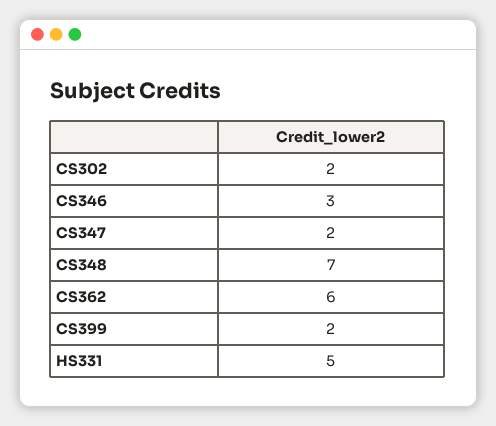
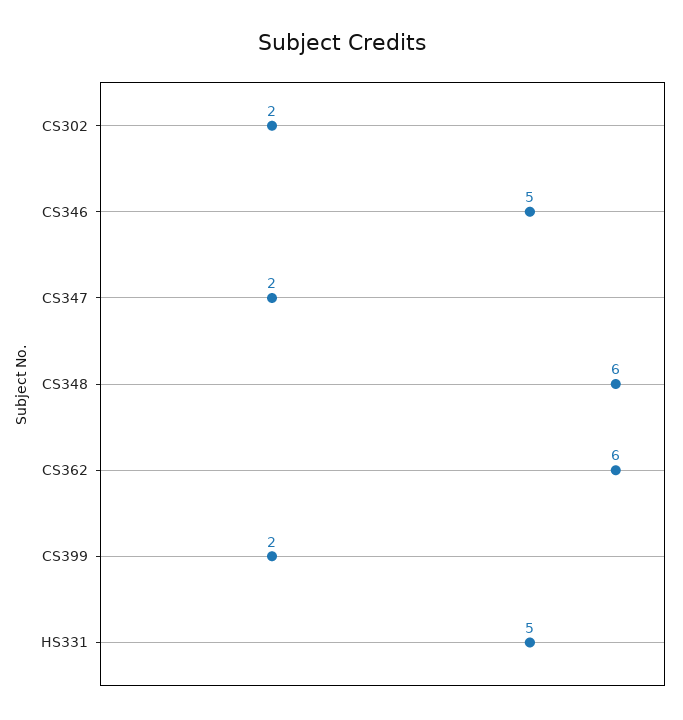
  {
    "CS302": 2,
-   "CS346": 3,
+   "CS346": 5,
    "CS347": 2,
-   "CS348": 7,
+   "CS348": 6,
    "CS362": 6,
    "CS399": 2,
    "HS331": 5
  }

